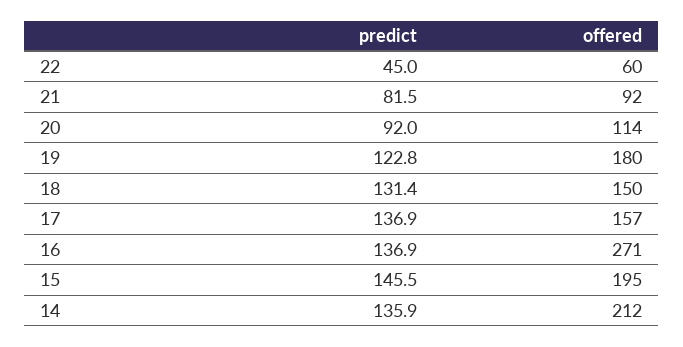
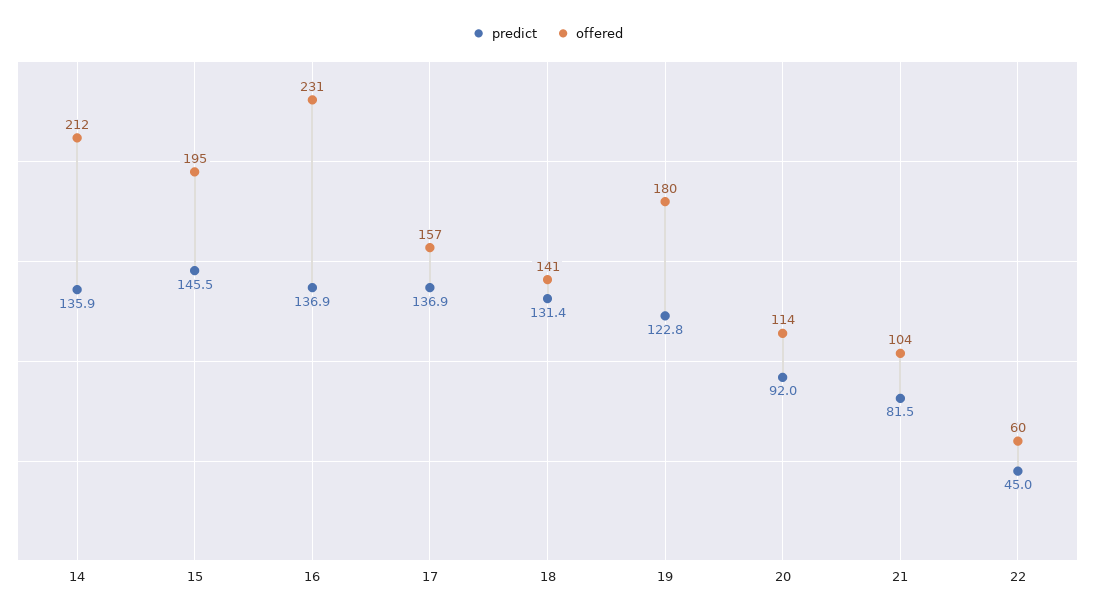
  {
    "predict": {
      "22": 45,
      "21": 81.5,
      "20": 92,
      "19": 122.8,
      "18": 131.4,
      "17": 136.9,
      "16": 136.9,
      "15": 145.5,
      "14": 135.9
    },
    "offered": {
      "22": 60,
-     "21": 92,
+     "21": 104,
      "20": 114,
      "19": 180,
-     "18": 150,
+     "18": 141,
      "17": 157,
-     "16": 271,
+     "16": 231,
      "15": 195,
      "14": 212
    }
  }

